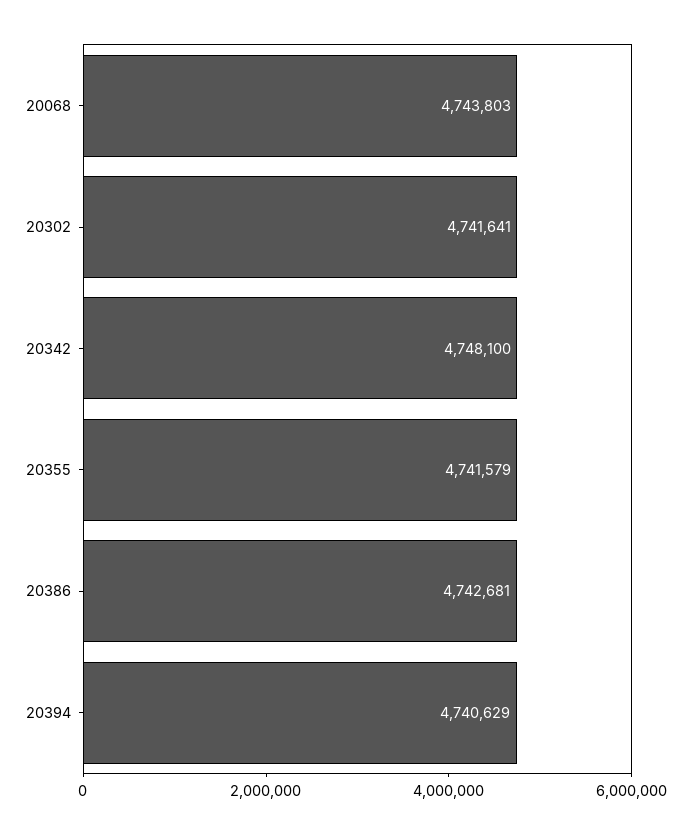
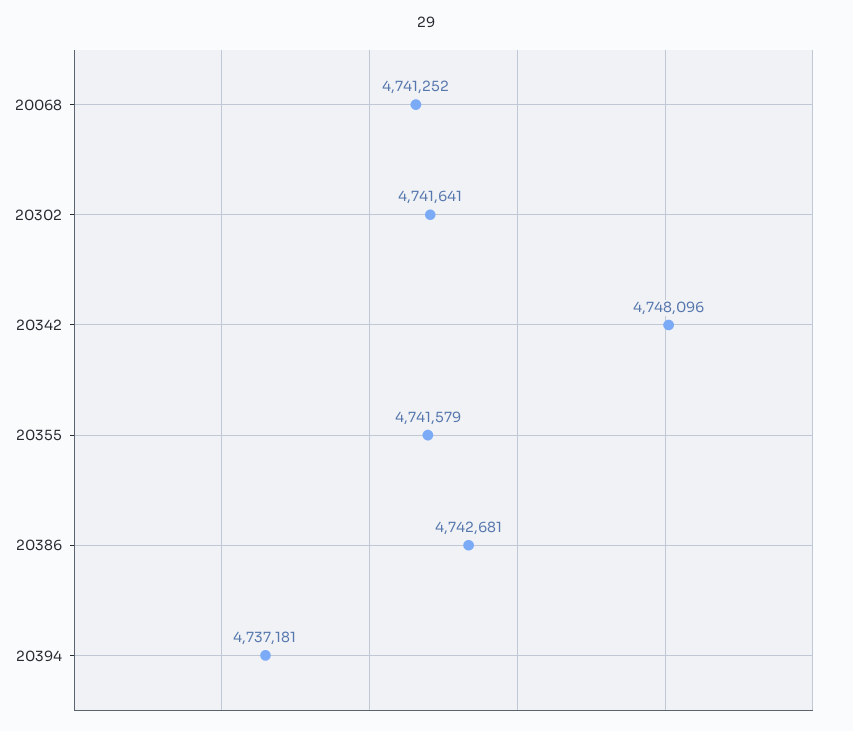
  {
-   "20068": 4743803,
+   "20068": 4741252,
    "20302": 4741641,
-   "20342": 4748100,
+   "20342": 4748096,
    "20355": 4741579,
    "20386": 4742681,
-   "20394": 4740629
+   "20394": 4737181
  }

